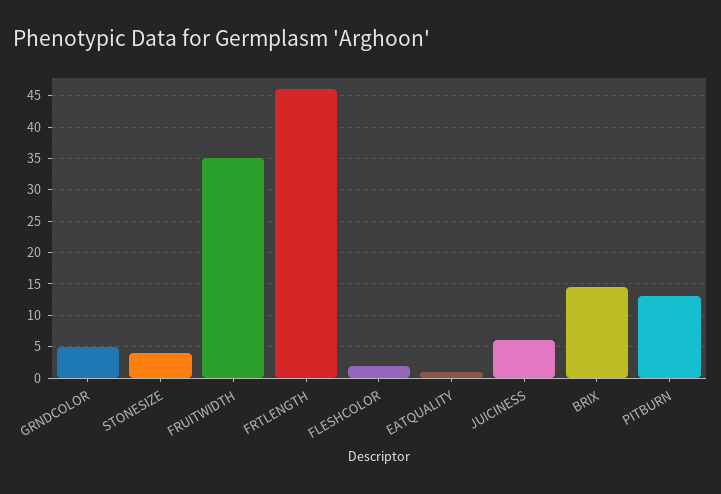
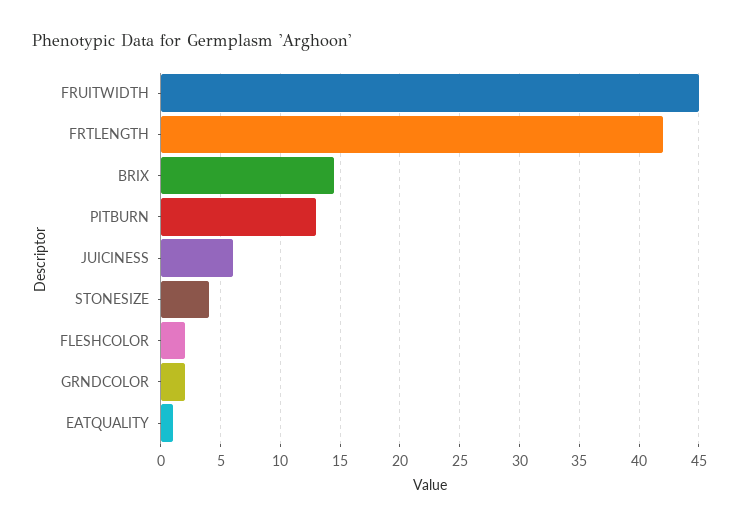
  {
-   "GRNDCOLOR": 5,
+   "GRNDCOLOR": 2,
    "STONESIZE": 4,
-   "FRUITWIDTH": 35,
+   "FRUITWIDTH": 45,
-   "FRTLENGTH": 46,
+   "FRTLENGTH": 42,
    "FLESHCOLOR": 2,
    "EATQUALITY": 1,
    "JUICINESS": 6,
    "BRIX": 15,
    "PITBURN": 13
  }

